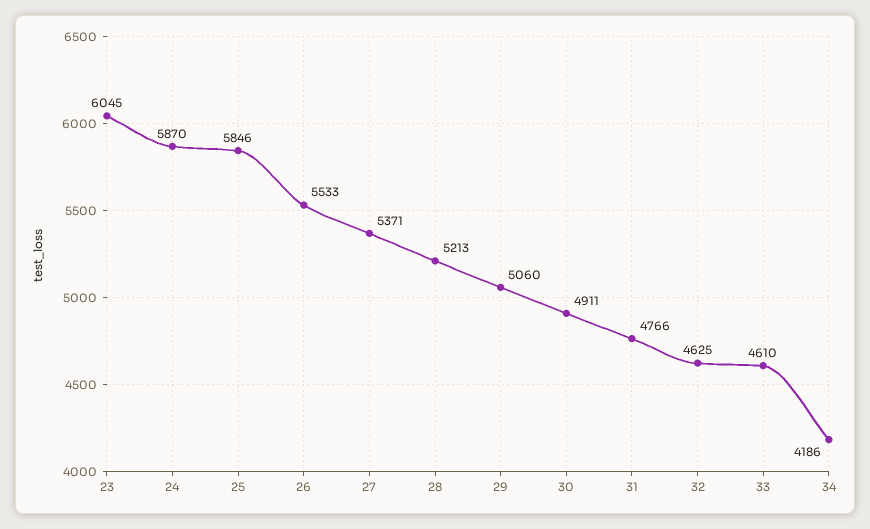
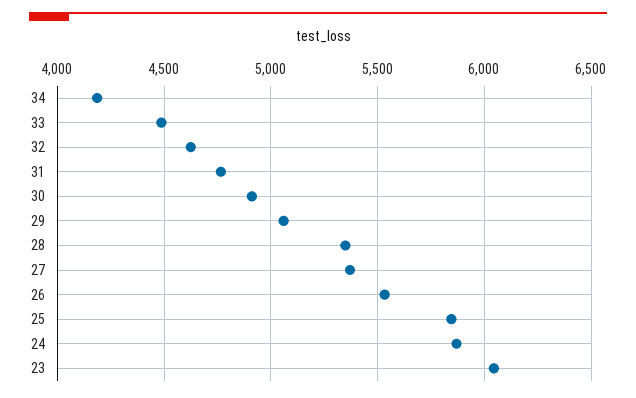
  {
    "23": 6045,
    "24": 5870,
    "25": 5846,
    "26": 5533,
    "27": 5371,
-   "28": 5213,
+   "28": 5350,
    "29": 5060,
    "30": 4911,
    "31": 4766,
    "32": 4625,
-   "33": 4610,
+   "33": 4500,
    "34": 4186
  }

